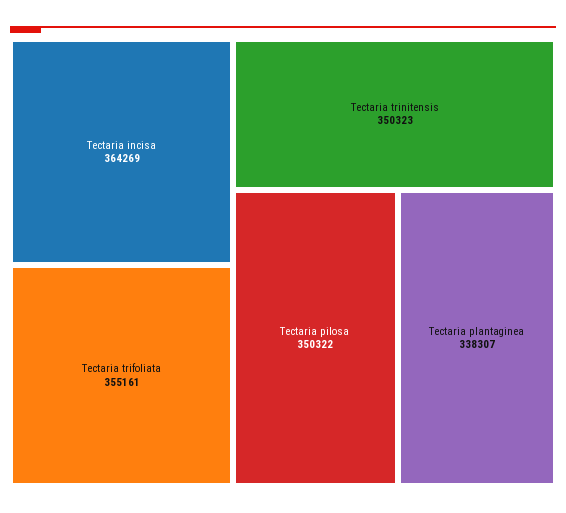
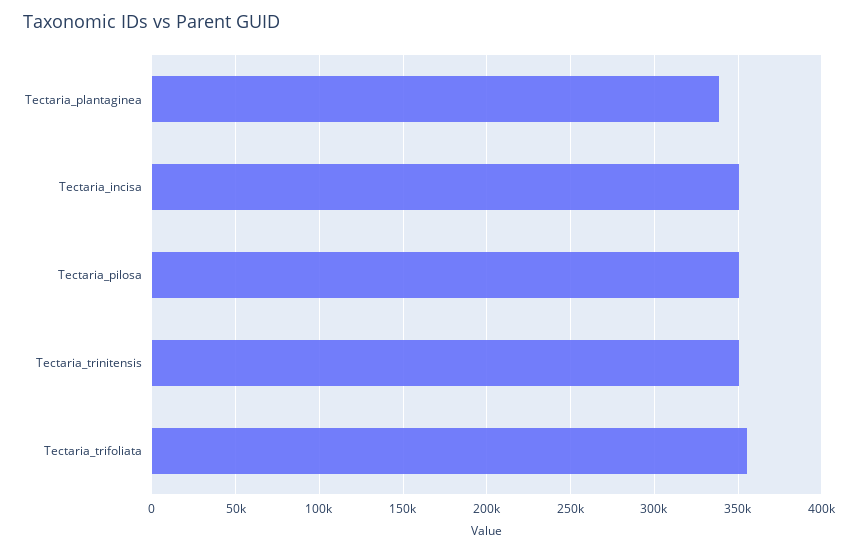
  {
-   "Tectaria incisa": 364269,
+   "Tectaria incisa": 350000,
    "Tectaria trifoliata": 355161,
    "Tectaria trinitensis": 350323,
    "Tectaria pilosa": 350322,
    "Tectaria plantaginea": 338307
  }

